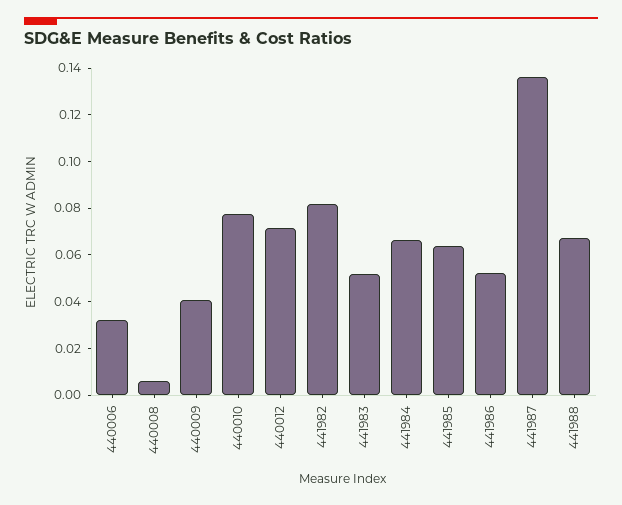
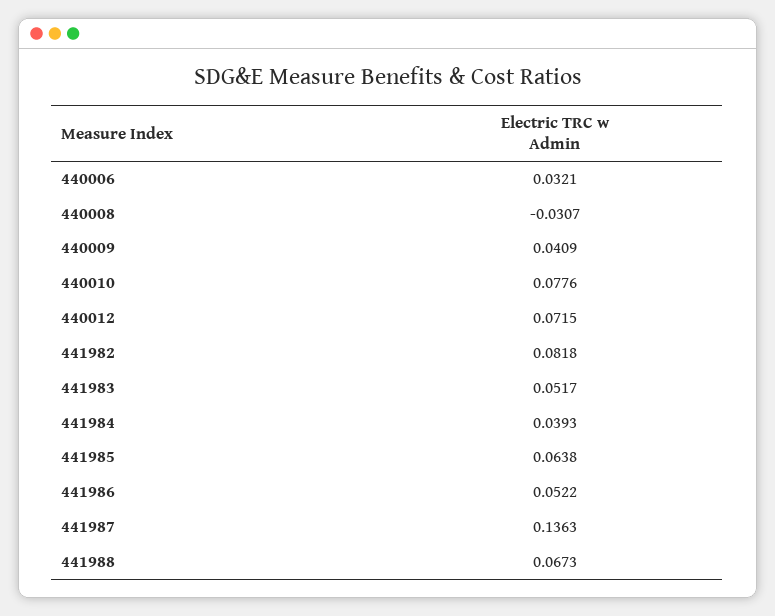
  {
    "440006": 0.0321,
-   "440008": 0.005,
+   "440008": -0.0307,
    "440009": 0.0409,
    "440010": 0.0776,
    "440012": 0.0715,
    "441982": 0.0818,
    "441983": 0.0517,
-   "441984": 0.065,
+   "441984": 0.0393,
    "441985": 0.0638,
    "441986": 0.0522,
    "441987": 0.1363,
    "441988": 0.0673
  }

